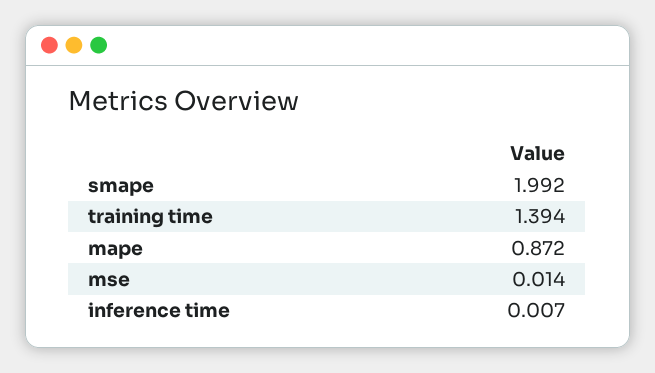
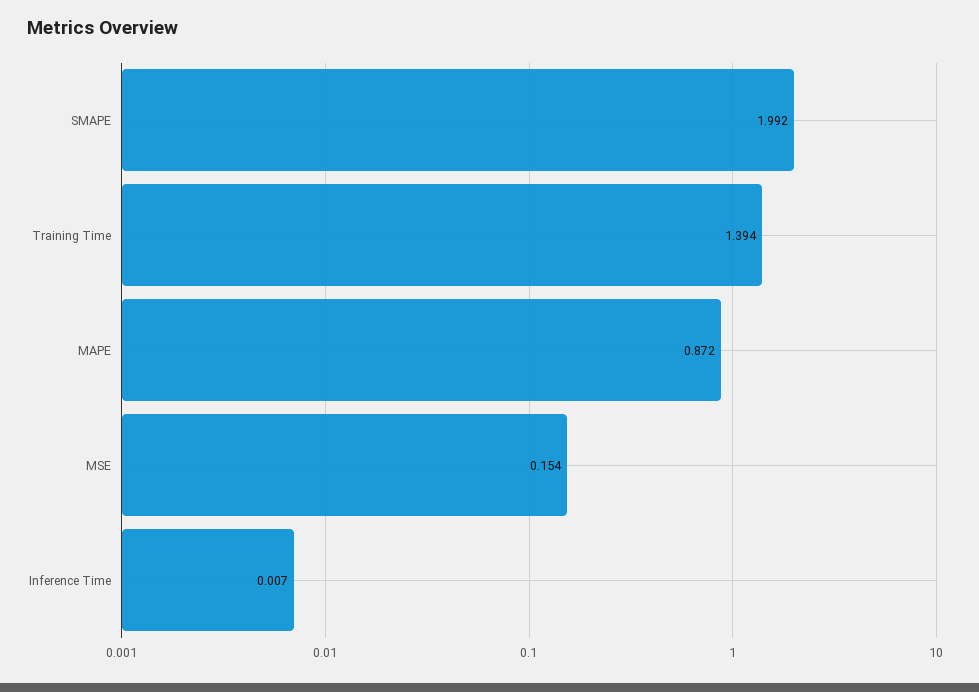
  {
    "smape": 1.992,
    "training time": 1.394,
    "mape": 0.872,
-   "mse": 0.014,
+   "mse": 0.154,
    "inference time": 0.007
  }

